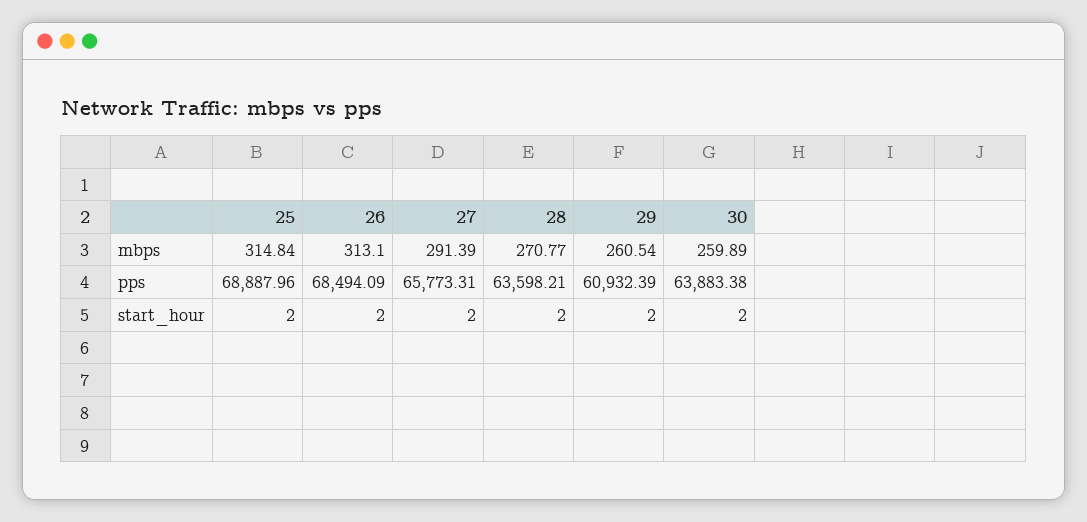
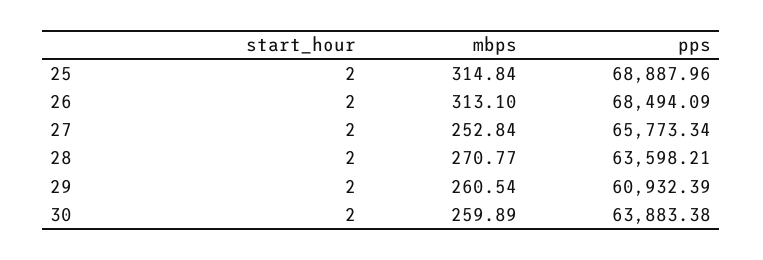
  {
    "25": {
      "mbps": 314.84,
      "pps": 68887.96,
      "start_hour": 2
    },
    "26": {
      "mbps": 313.1,
      "pps": 68494.09,
      "start_hour": 2
    },
    "27": {
-     "mbps": 291.39,
+     "mbps": 252.84,
-     "pps": 65773.31,
+     "pps": 65773.34,
      "start_hour": 2
    },
    "28": {
      "mbps": 270.77,
      "pps": 63598.21,
      "start_hour": 2
    },
    "29": {
      "mbps": 260.54,
      "pps": 60932.39,
      "start_hour": 2
    },
    "30": {
      "mbps": 259.89,
      "pps": 63883.38,
      "start_hour": 2
    }
  }

